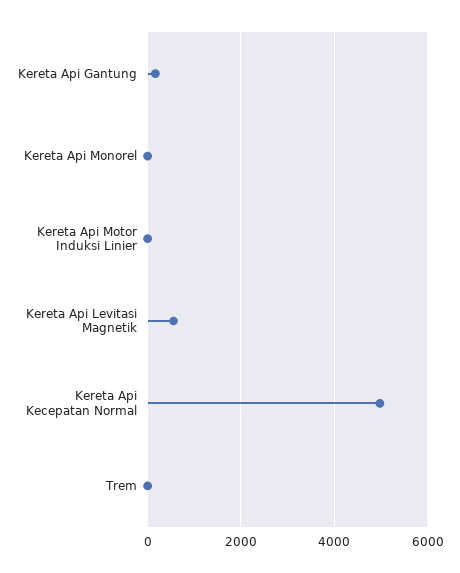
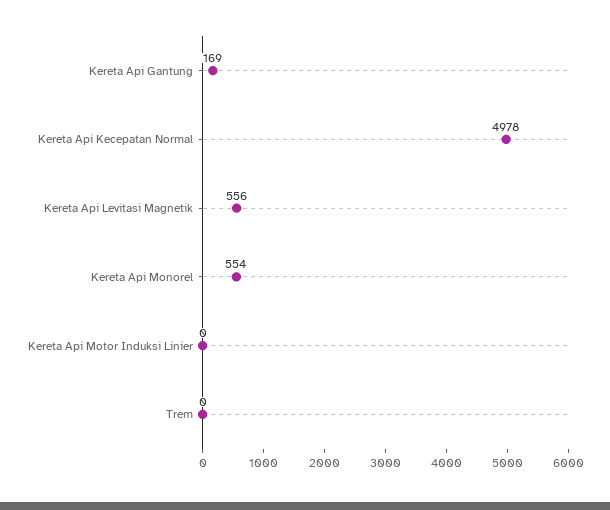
  {
    "Kereta Api Gantung": 169,
-   "Kereta Api Monorel": 0,
+   "Kereta Api Monorel": 554,
    "Kereta Api Motor Induksi Linier": 0,
    "Kereta Api Levitasi Magnetik": 556,
    "Kereta Api Kecepatan Normal": 4978,
    "Trem": 0
  }

